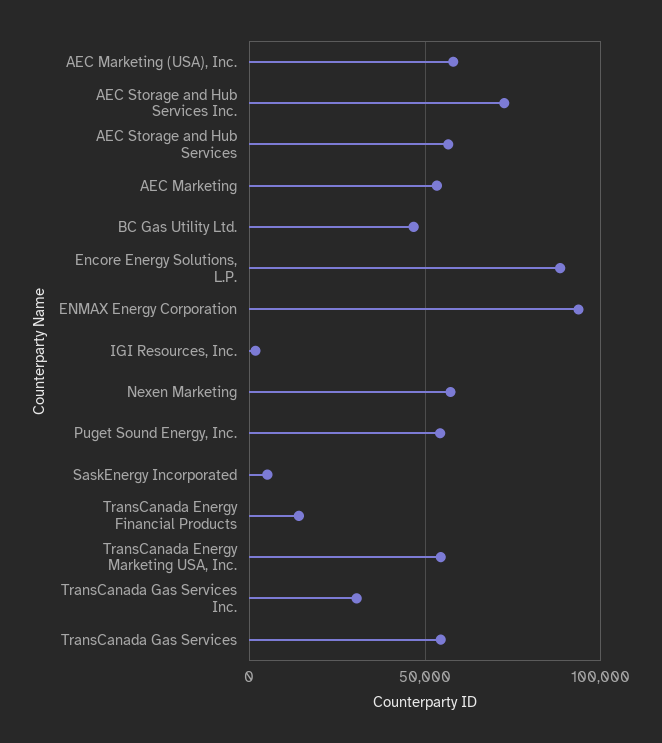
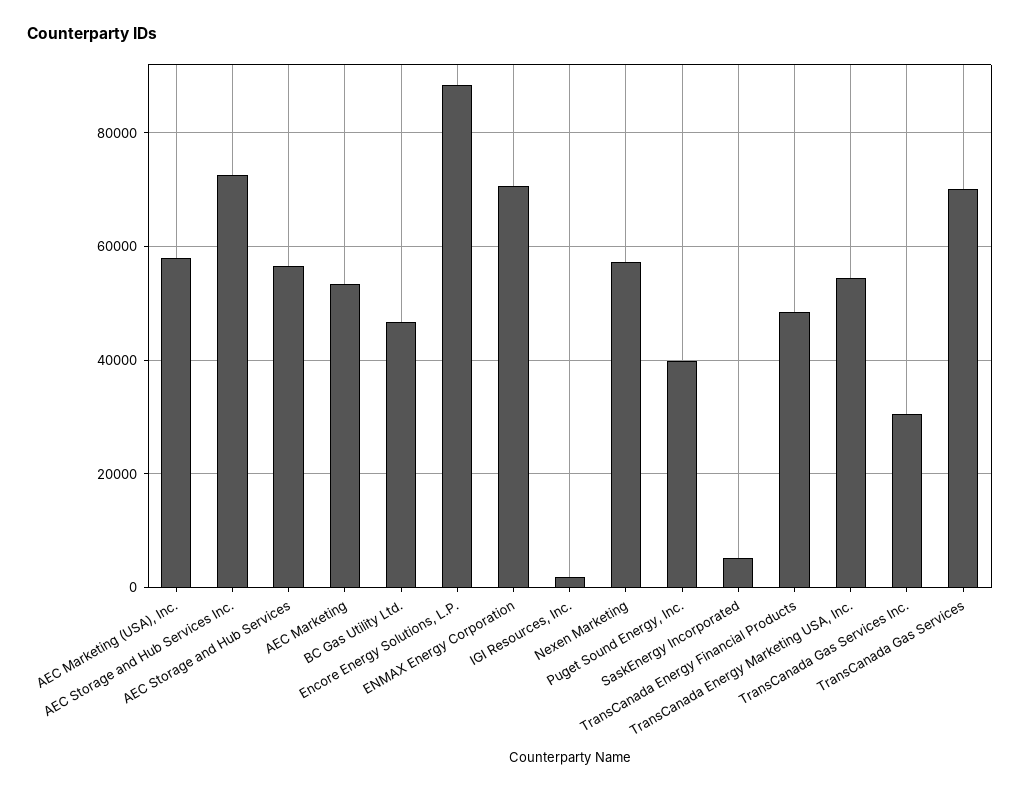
  {
    "AEC Marketing (USA), Inc.": 58000,
    "AEC Storage and Hub Services Inc.": 72000,
    "AEC Storage and Hub Services": 56000,
    "AEC Marketing": 54000,
    "BC Gas Utility Ltd.": 46000,
    "Encore Energy Solutions, L.P.": 88000,
-   "ENMAX Energy Corporation": 95000,
+   "ENMAX Energy Corporation": 70000,
    "IGI Resources, Inc.": 2000,
    "Nexen Marketing": 58000,
-   "Puget Sound Energy, Inc.": 55000,
+   "Puget Sound Energy, Inc.": 40000,
    "SaskEnergy Incorporated": 6000,
-   "TransCanada Energy Financial Products": 15000,
+   "TransCanada Energy Financial Products": 48000,
    "TransCanada Energy Marketing USA, Inc.": 54000,
    "TransCanada Gas Services Inc.": 30000,
-   "TransCanada Gas Services": 55000
+   "TransCanada Gas Services": 70000
  }

